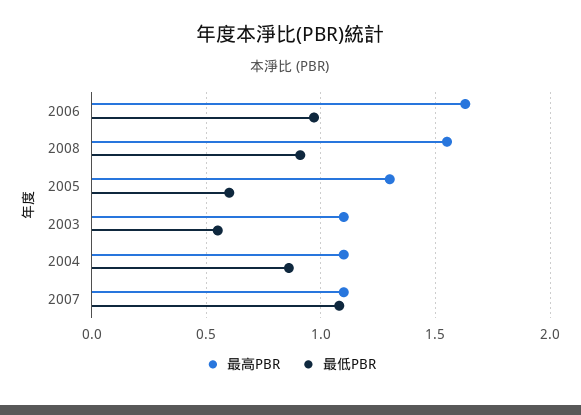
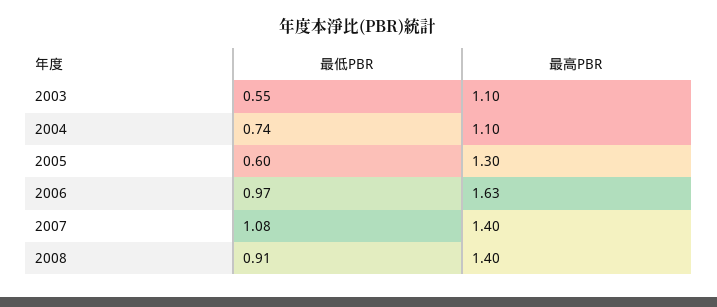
  {
    "最高PBR": {
      "2006": 1.63,
-     "2008": 1.55,
+     "2008": 1.4,
      "2005": 1.3,
      "2003": 1.1,
      "2004": 1.1,
-     "2007": 1.1
+     "2007": 1.4
    },
    "最低PBR": {
      "2006": 0.97,
      "2008": 0.91,
      "2005": 0.6,
      "2003": 0.55,
-     "2004": 0.85,
+     "2004": 0.74,
      "2007": 1.08
    }
  }

